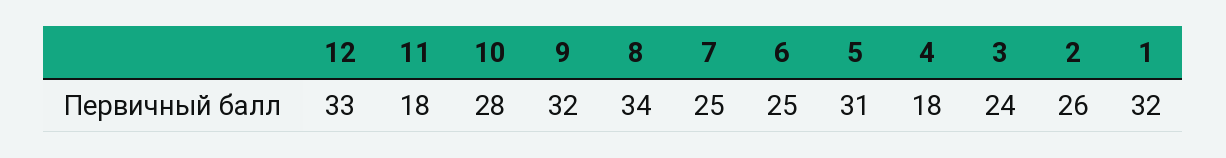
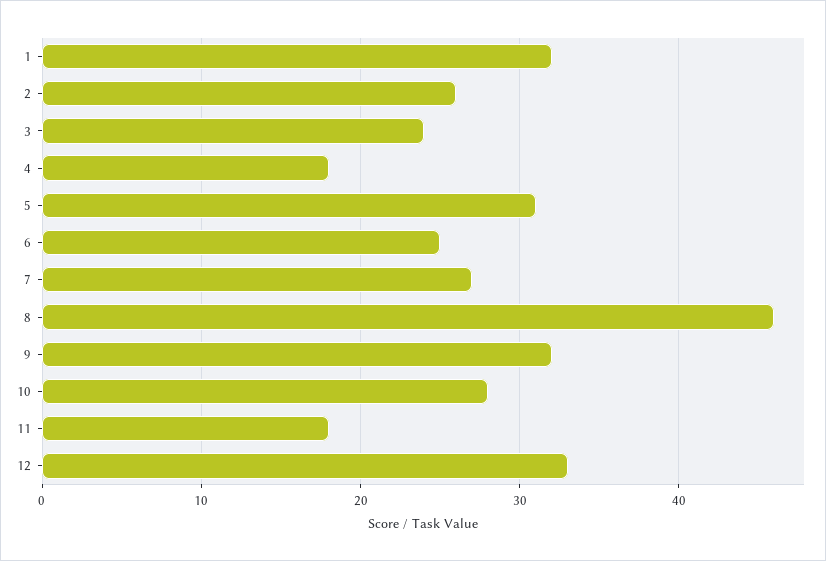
  {
    "12": 33,
    "11": 18,
    "10": 28,
    "9": 32,
-   "8": 34,
+   "8": 46,
-   "7": 25,
+   "7": 27,
    "6": 25,
    "5": 31,
    "4": 18,
    "3": 24,
    "2": 26,
    "1": 32
  }

